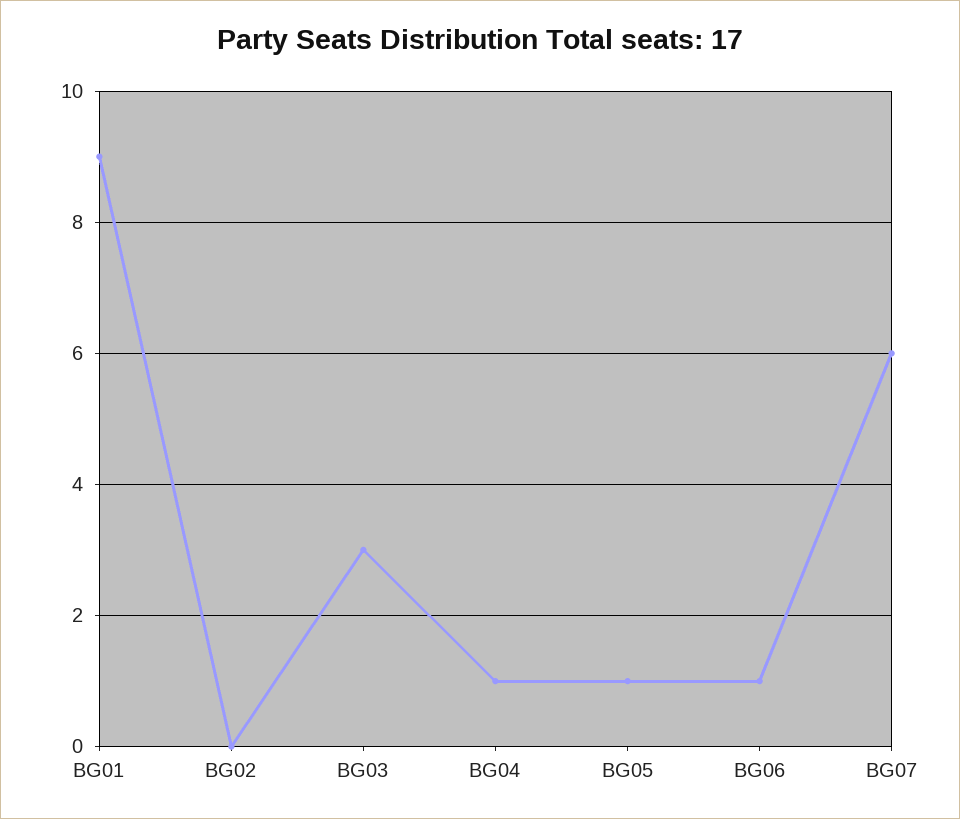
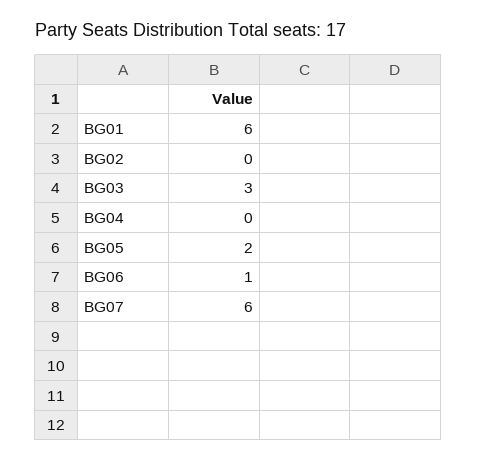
  {
-   "BG01": 9,
+   "BG01": 6,
    "BG02": 0,
    "BG03": 3,
-   "BG04": 1,
+   "BG04": 0,
-   "BG05": 1,
+   "BG05": 2,
    "BG06": 1,
    "BG07": 6
  }

